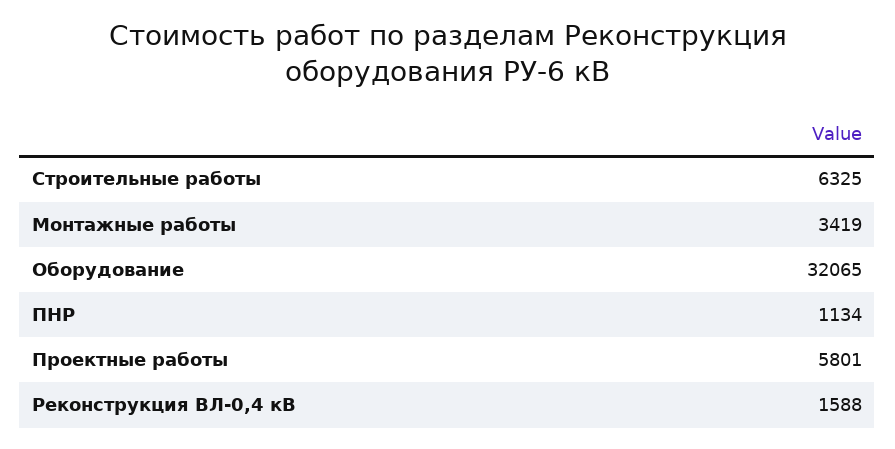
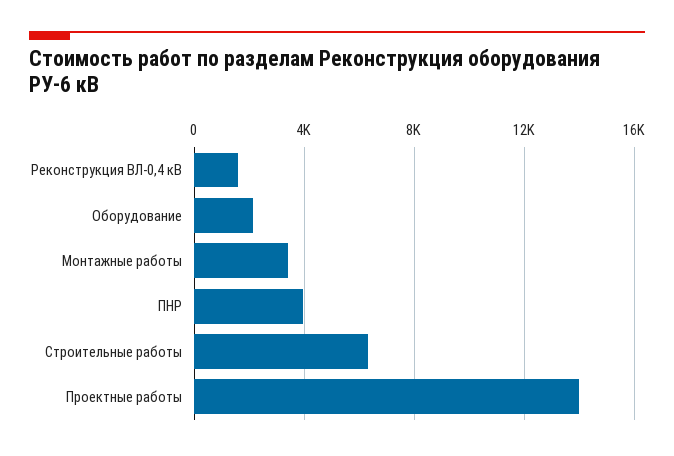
  {
    "Строительные работы": 6325,
    "Монтажные работы": 3419,
-   "Оборудование": 32065,
+   "Оборудование": 2000,
-   "ПНР": 1134,
+   "ПНР": 4000,
-   "Проектные работы": 5801,
+   "Проектные работы": 14000,
    "Реконструкция ВЛ-0,4 кВ": 1588
  }

